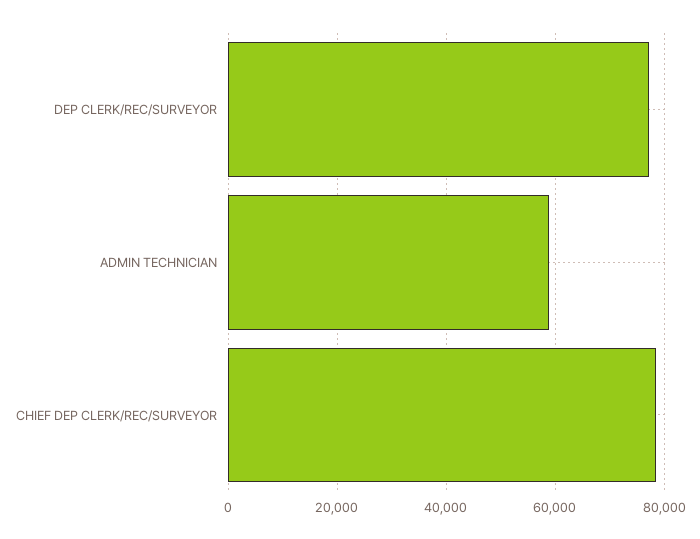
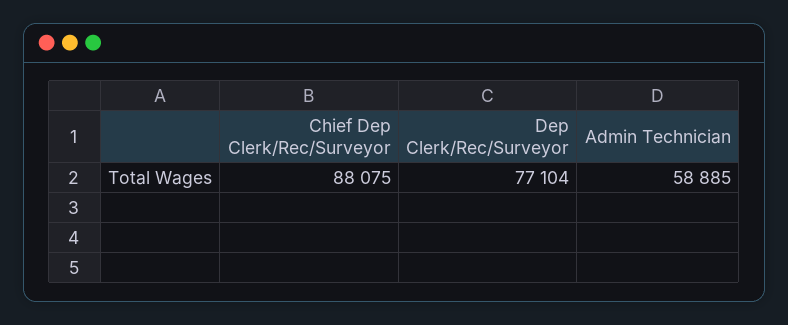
  {
    "DEP CLERK/REC/SURVEYOR": 77104,
    "ADMIN TECHNICIAN": 58885,
-   "CHIEF DEP CLERK/REC/SURVEYOR": 78000
+   "CHIEF DEP CLERK/REC/SURVEYOR": 88075
  }

